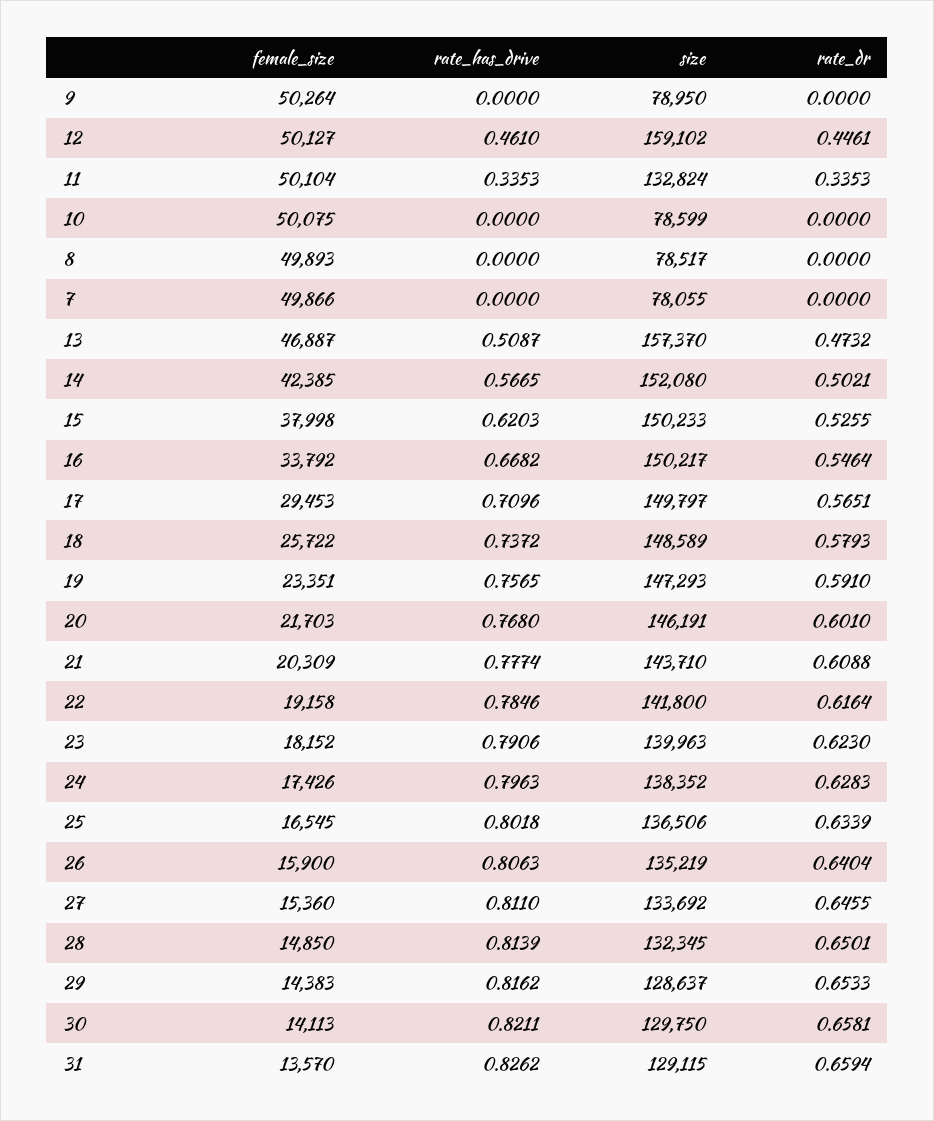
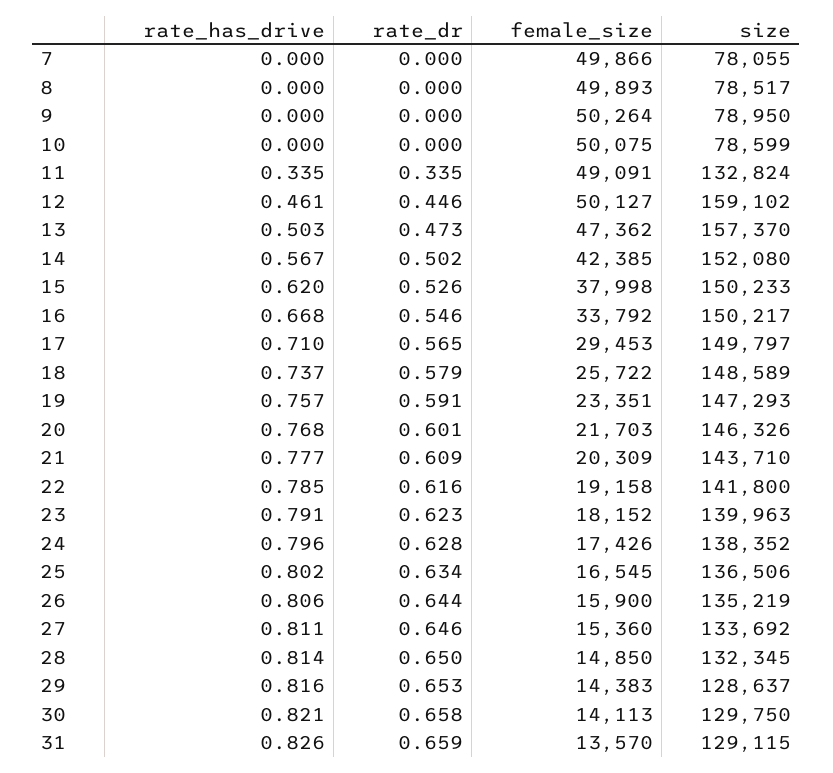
  {
    "female_size": {
      "9": 50264,
      "12": 50127,
-     "11": 50104,
+     "11": 49091,
      "10": 50075,
      "8": 49893,
      "7": 49866,
-     "13": 46887,
+     "13": 47362,
      "14": 42385,
      "15": 37998,
      "16": 33792,
      "17": 29453,
      "18": 25722,
      "19": 23351,
      "20": 21703,
      "21": 20309,
      "22": 19158,
      "23": 18152,
      "24": 17426,
      "25": 16545,
      "26": 15900,
      "27": 15360,
      "28": 14850,
      "29": 14383,
      "30": 14113,
      "31": 13570
    },
    "rate_has_drive": {
      "9": 0,
      "12": 0.461,
      "11": 0.3353,
      "10": 0,
      "8": 0,
      "7": 0,
-     "13": 0.5087,
+     "13": 0.503,
      "14": 0.5665,
      "15": 0.6203,
      "16": 0.6682,
      "17": 0.7096,
      "18": 0.7372,
      "19": 0.7565,
      "20": 0.768,
      "21": 0.7774,
      "22": 0.7846,
      "23": 0.7906,
      "24": 0.7963,
      "25": 0.8018,
      "26": 0.8063,
      "27": 0.811,
      "28": 0.8139,
      "29": 0.8162,
      "30": 0.8211,
      "31": 0.8262
    },
    "size": {
      "9": 78950,
      "12": 159102,
      "11": 132824,
      "10": 78599,
      "8": 78517,
      "7": 78055,
      "13": 157370,
      "14": 152080,
      "15": 150233,
      "16": 150217,
      "17": 149797,
      "18": 148589,
      "19": 147293,
-     "20": 146191,
+     "20": 146326,
      "21": 143710,
      "22": 141800,
      "23": 139963,
      "24": 138352,
      "25": 136506,
      "26": 135219,
      "27": 133692,
      "28": 132345,
      "29": 128637,
      "30": 129750,
      "31": 129115
    },
    "rate_dr": {
      "9": 0,
      "12": 0.4461,
      "11": 0.3353,
      "10": 0,
      "8": 0,
      "7": 0,
      "13": 0.4732,
      "14": 0.5021,
      "15": 0.5255,
      "16": 0.5464,
      "17": 0.5651,
      "18": 0.5793,
      "19": 0.591,
      "20": 0.601,
      "21": 0.6088,
      "22": 0.6164,
      "23": 0.623,
      "24": 0.6283,
      "25": 0.6339,
-     "26": 0.6404,
+     "26": 0.644,
      "27": 0.6455,
      "28": 0.6501,
      "29": 0.6533,
      "30": 0.6581,
      "31": 0.6594
    }
  }

